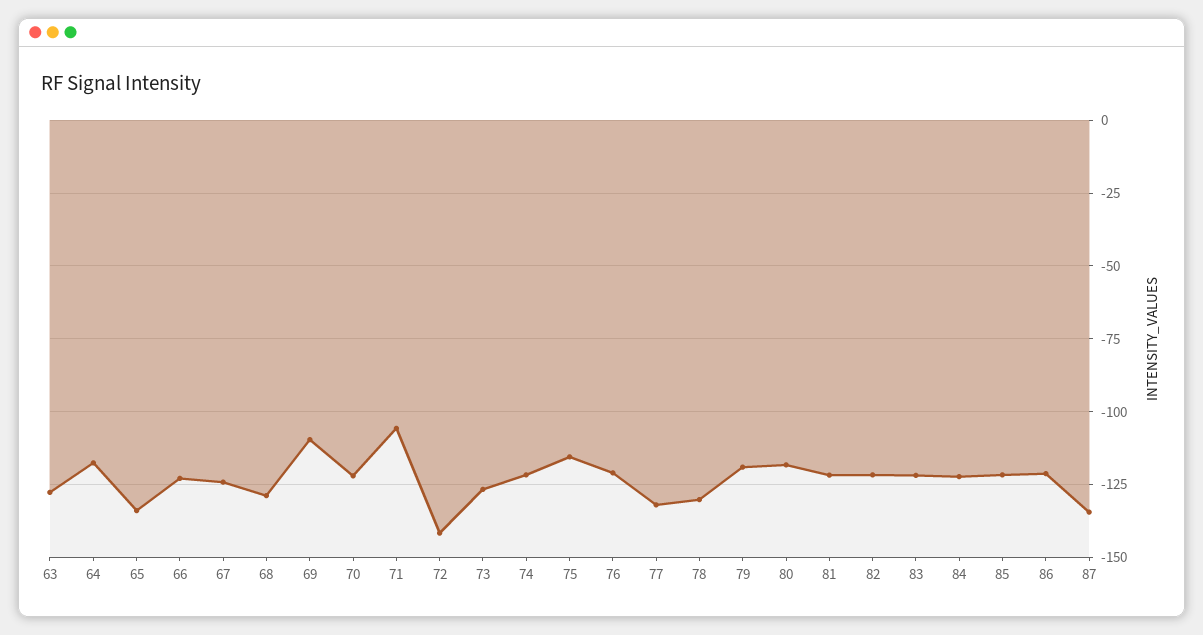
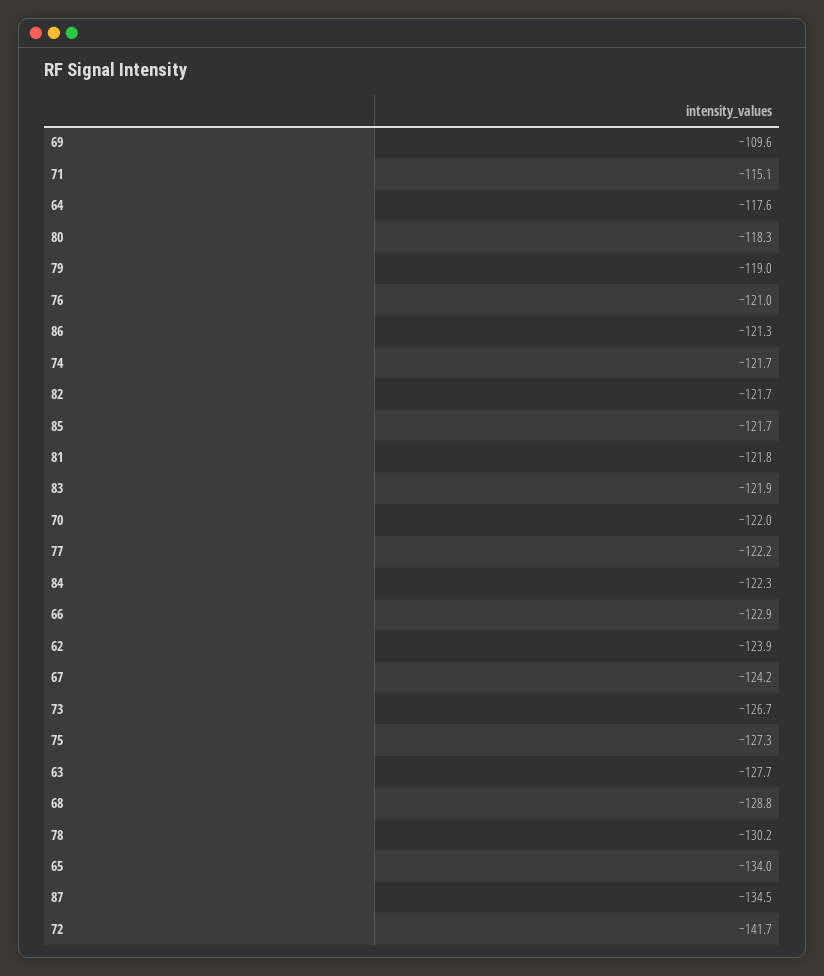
  {
    "63": -127.7,
    "64": -117.6,
    "65": -134,
    "66": -122.9,
    "67": -124.2,
    "68": -128.8,
    "69": -109.6,
    "70": -122,
-   "71": -105,
+   "71": -115.1,
    "72": -141.7,
    "73": -126.7,
    "74": -121.7,
-   "75": -115,
+   "75": -127.3,
    "76": -121,
-   "77": -132.5,
+   "77": -122.2,
    "78": -130.2,
    "79": -119,
    "80": -118.3,
    "81": -121.8,
    "82": -121.7,
    "83": -121.9,
    "84": -122.3,
    "85": -121.7,
    "86": -121.3,
-   "87": -134.5
+   "87": -134.5,
+   "62": -123.9
  }

